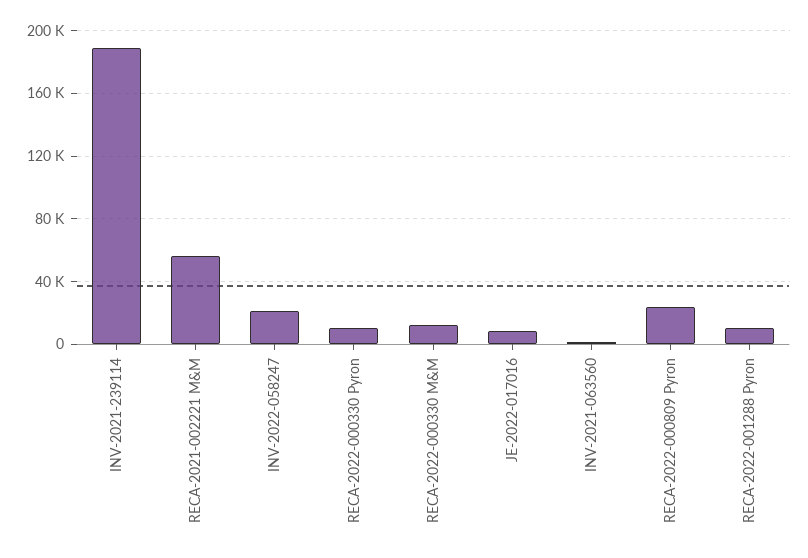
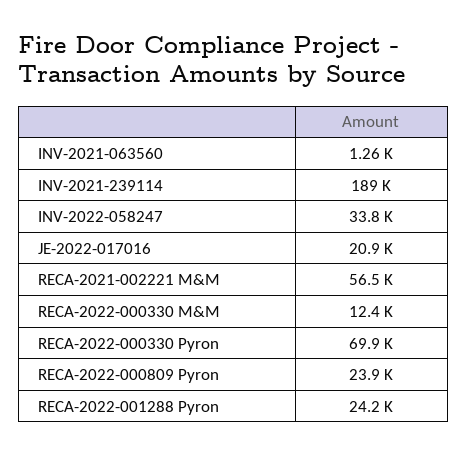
  {
    "INV-2021-239114": 189000,
    "RECA-2021-002221 M&M": 56500,
-   "INV-2022-058247": 20000,
+   "INV-2022-058247": 33800,
-   "RECA-2022-000330 Pyron": 10000,
+   "RECA-2022-000330 Pyron": 69900,
    "RECA-2022-000330 M&M": 12400,
-   "JE-2022-017016": 10000,
+   "JE-2022-017016": 20900,
    "INV-2021-063560": 1260,
    "RECA-2022-000809 Pyron": 23900,
-   "RECA-2022-001288 Pyron": 10000
+   "RECA-2022-001288 Pyron": 24200
  }

